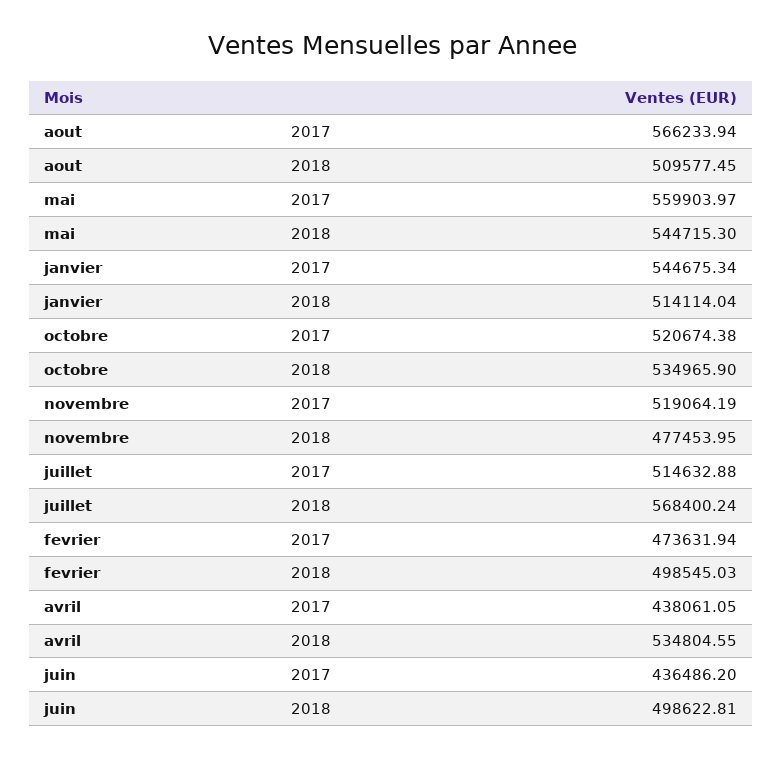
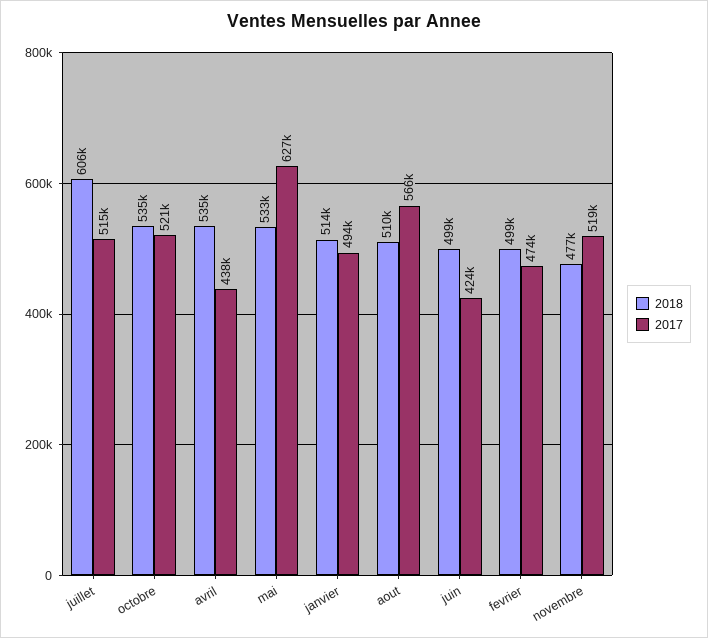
  {
    "2017": {
      "aout": 566233.94,
-     "mai": 559903.97,
+     "mai": 627000,
-     "janvier": 544675.34,
+     "janvier": 494000,
      "octobre": 520674.38,
      "novembre": 519064.19,
      "juillet": 514632.88,
      "fevrier": 473631.94,
      "avril": 438061.05,
-     "juin": 436486.2
+     "juin": 424000
    },
    "2018": {
      "aout": 509577.45,
-     "mai": 544715.3,
+     "mai": 533000,
      "janvier": 514114.04,
      "octobre": 534965.9,
      "novembre": 477453.95,
-     "juillet": 568400.24,
+     "juillet": 606000,
      "fevrier": 498545.03,
      "avril": 534804.55,
      "juin": 498622.81
    }
  }

